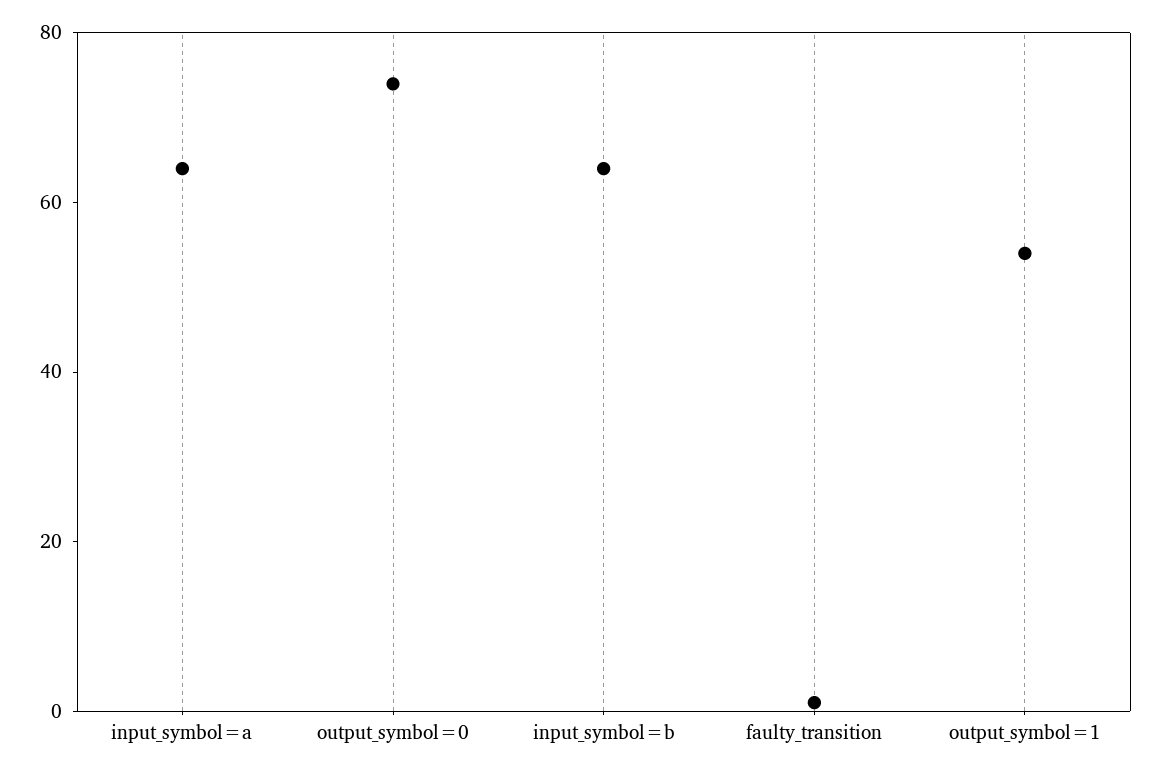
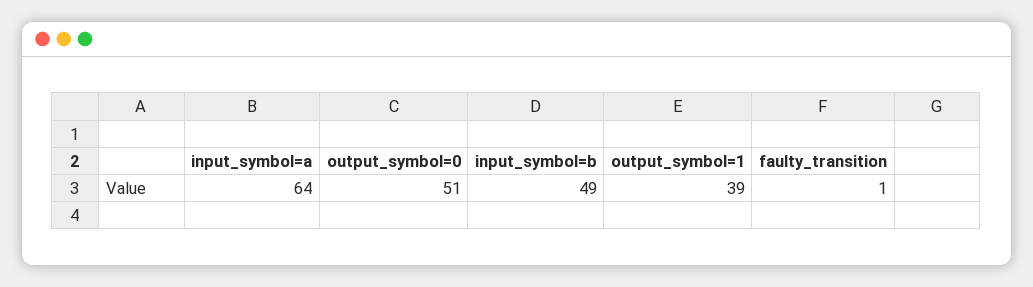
  {
    "input_symbol=a": 64,
-   "output_symbol=0": 75,
+   "output_symbol=0": 51,
-   "input_symbol=b": 65,
+   "input_symbol=b": 49,
    "faulty_transition": 1,
-   "output_symbol=1": 55
+   "output_symbol=1": 39
  }

